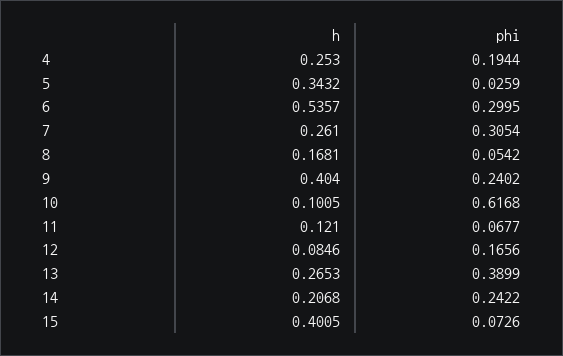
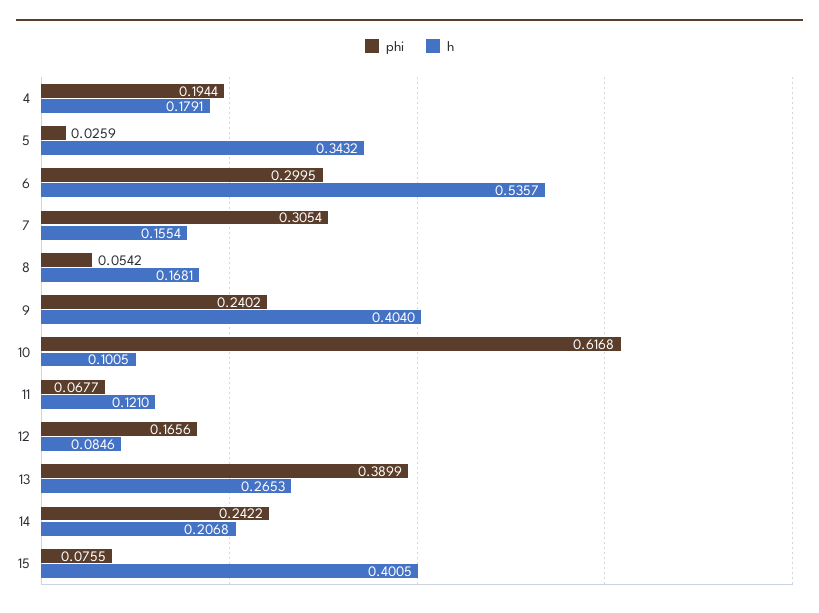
  {
    "h": {
-     "4": 0.253,
+     "4": 0.1791,
      "5": 0.3432,
      "6": 0.5357,
-     "7": 0.261,
+     "7": 0.1554,
      "8": 0.1681,
      "9": 0.404,
      "10": 0.1005,
      "11": 0.121,
      "12": 0.0846,
      "13": 0.2653,
      "14": 0.2068,
      "15": 0.4005
    },
    "phi": {
      "4": 0.1944,
      "5": 0.0259,
      "6": 0.2995,
      "7": 0.3054,
      "8": 0.0542,
      "9": 0.2402,
      "10": 0.6168,
      "11": 0.0677,
      "12": 0.1656,
      "13": 0.3899,
      "14": 0.2422,
-     "15": 0.0726
+     "15": 0.0755
    }
  }

